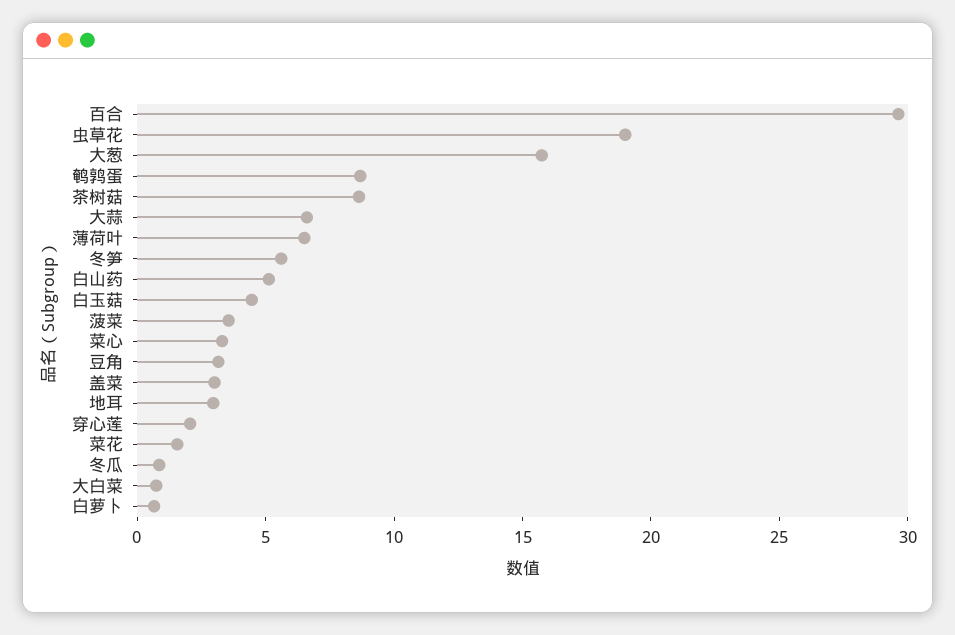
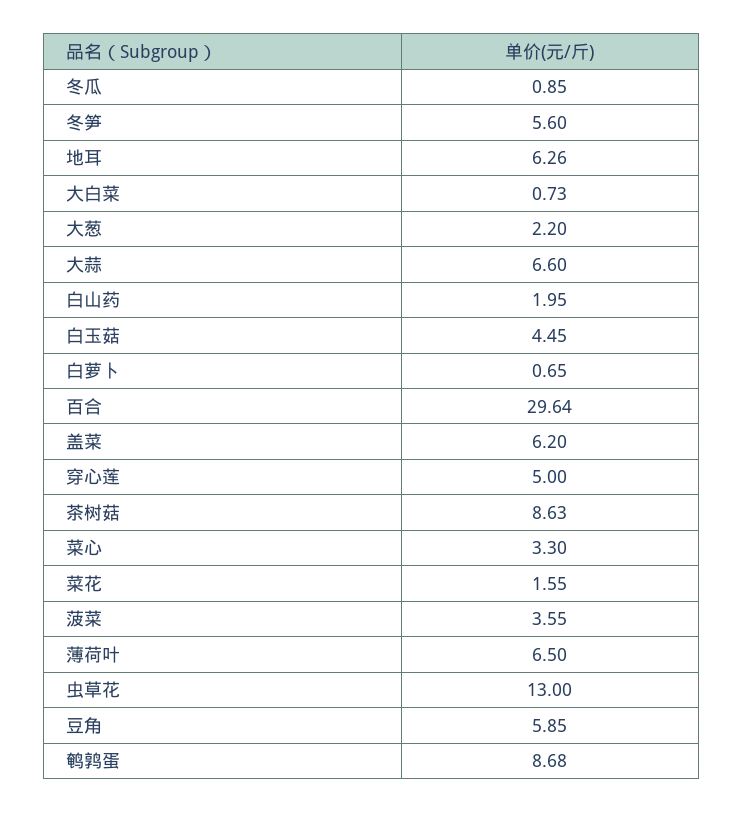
  {
    "百合": 29.64,
-   "虫草花": 19,
+   "虫草花": 13,
-   "大葱": 16,
+   "大葱": 2.2,
    "鹌鹑蛋": 8.68,
    "茶树菇": 8.63,
    "大蒜": 6.6,
    "薄荷叶": 6.5,
    "冬笋": 5.6,
-   "白山药": 5,
+   "白山药": 1.95,
    "白玉菇": 4.45,
    "菠菜": 3.55,
    "菜心": 3.3,
-   "豆角": 3,
+   "豆角": 5.85,
-   "盖菜": 3,
+   "盖菜": 6.2,
-   "地耳": 3,
+   "地耳": 6.26,
-   "穿心莲": 2,
+   "穿心莲": 5,
    "菜花": 1.55,
    "冬瓜": 0.85,
    "大白菜": 0.73,
    "白萝卜": 0.65
  }

